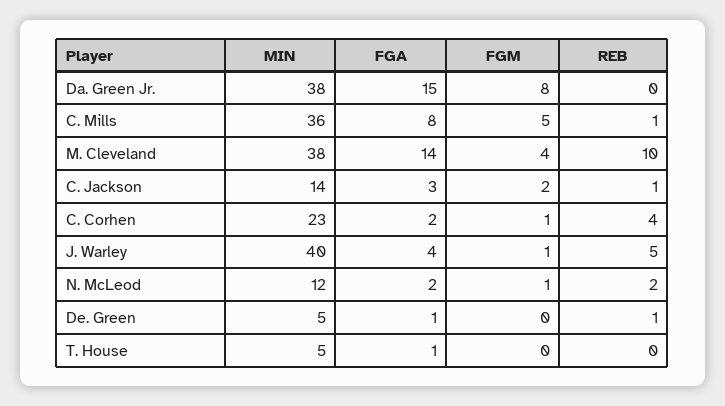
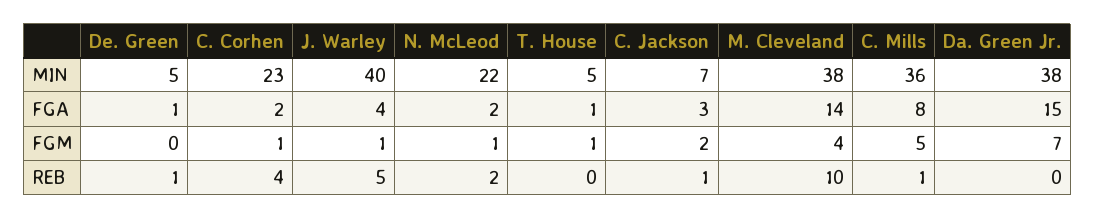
  {
    "MIN": {
      "Da. Green Jr.": 38,
      "C. Mills": 36,
      "M. Cleveland": 38,
-     "C. Jackson": 14,
+     "C. Jackson": 7,
      "C. Corhen": 23,
      "J. Warley": 40,
-     "N. McLeod": 12,
+     "N. McLeod": 22,
      "De. Green": 5,
      "T. House": 5
    },
    "FGA": {
      "Da. Green Jr.": 15,
      "C. Mills": 8,
      "M. Cleveland": 14,
      "C. Jackson": 3,
      "C. Corhen": 2,
      "J. Warley": 4,
      "N. McLeod": 2,
      "De. Green": 1,
      "T. House": 1
    },
    "FGM": {
-     "Da. Green Jr.": 8,
+     "Da. Green Jr.": 7,
      "C. Mills": 5,
      "M. Cleveland": 4,
      "C. Jackson": 2,
      "C. Corhen": 1,
      "J. Warley": 1,
      "N. McLeod": 1,
      "De. Green": 0,
-     "T. House": 0
+     "T. House": 1
    },
    "REB": {
      "Da. Green Jr.": 0,
      "C. Mills": 1,
      "M. Cleveland": 10,
      "C. Jackson": 1,
      "C. Corhen": 4,
      "J. Warley": 5,
      "N. McLeod": 2,
      "De. Green": 1,
      "T. House": 0
    }
  }

